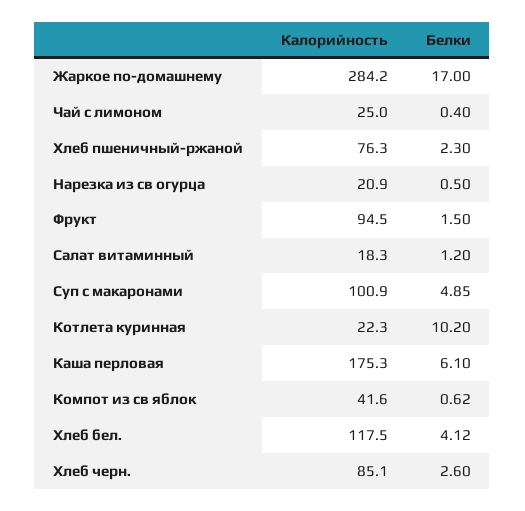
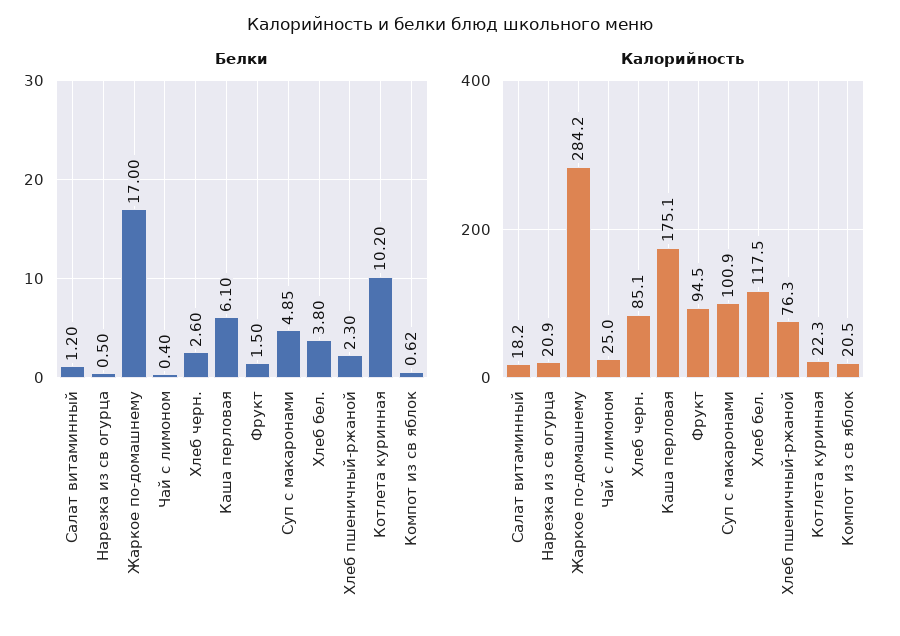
  {
    "Калорийность": {
      "Жаркое по-домашнему": 284.2,
      "Чай с лимоном": 25,
      "Хлеб пшеничный-ржаной": 76.3,
      "Нарезка из св огурца": 20.9,
      "Фрукт": 94.5,
-     "Салат витаминный": 18.3,
+     "Салат витаминный": 18.2,
      "Суп с макаронами": 100.9,
      "Котлета куринная": 22.3,
-     "Каша перловая": 175.3,
+     "Каша перловая": 175.1,
-     "Компот из св яблок": 41.6,
+     "Компот из св яблок": 20.5,
      "Хлеб бел.": 117.5,
      "Хлеб черн.": 85.1
    },
    "Белки": {
      "Жаркое по-домашнему": 17,
      "Чай с лимоном": 0.4,
      "Хлеб пшеничный-ржаной": 2.3,
      "Нарезка из св огурца": 0.5,
      "Фрукт": 1.5,
      "Салат витаминный": 1.2,
      "Суп с макаронами": 4.85,
      "Котлета куринная": 10.2,
      "Каша перловая": 6.1,
      "Компот из св яблок": 0.62,
-     "Хлеб бел.": 4.12,
+     "Хлеб бел.": 3.8,
      "Хлеб черн.": 2.6
    }
  }

